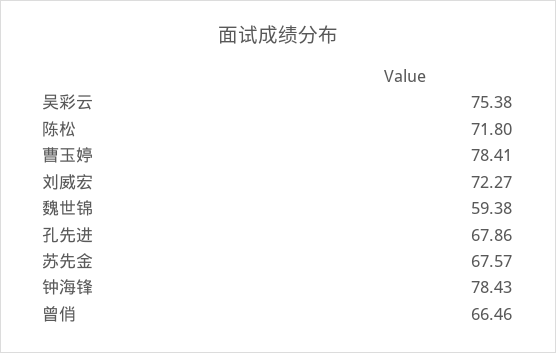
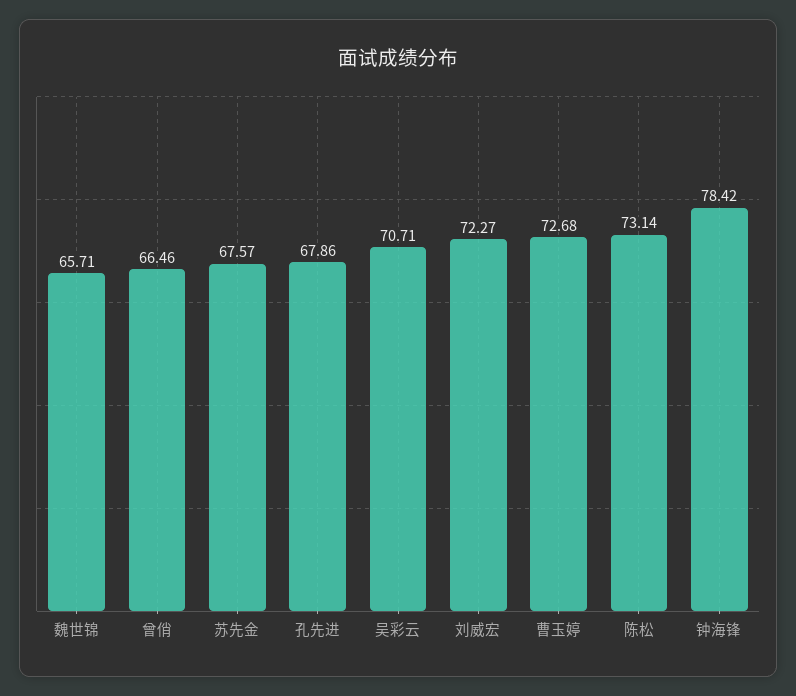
  {
-   "吴彩云": 75.38,
+   "吴彩云": 70.71,
-   "陈松": 71.8,
+   "陈松": 73.14,
-   "曹玉婷": 78.41,
+   "曹玉婷": 72.68,
    "刘威宏": 72.27,
-   "魏世锦": 59.38,
+   "魏世锦": 65.71,
    "孔先进": 67.86,
    "苏先金": 67.57,
-   "钟海锋": 78.43,
+   "钟海锋": 78.42,
    "曾俏": 66.46
  }

